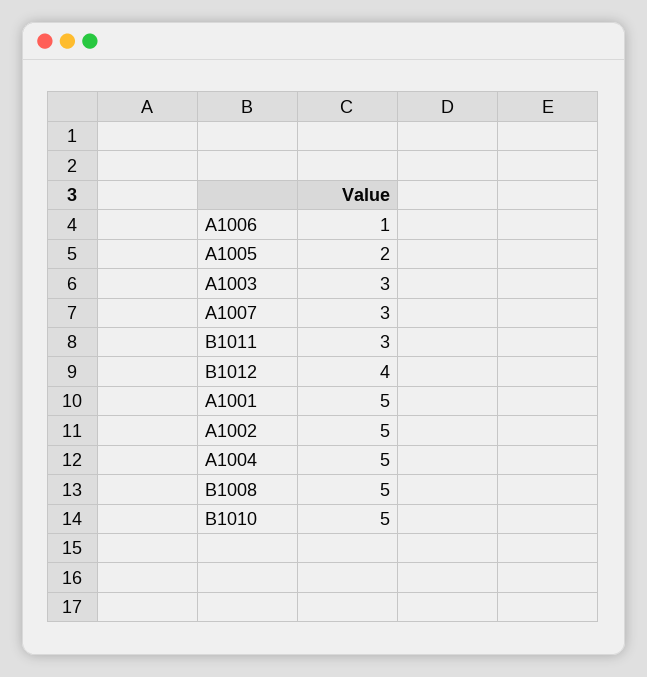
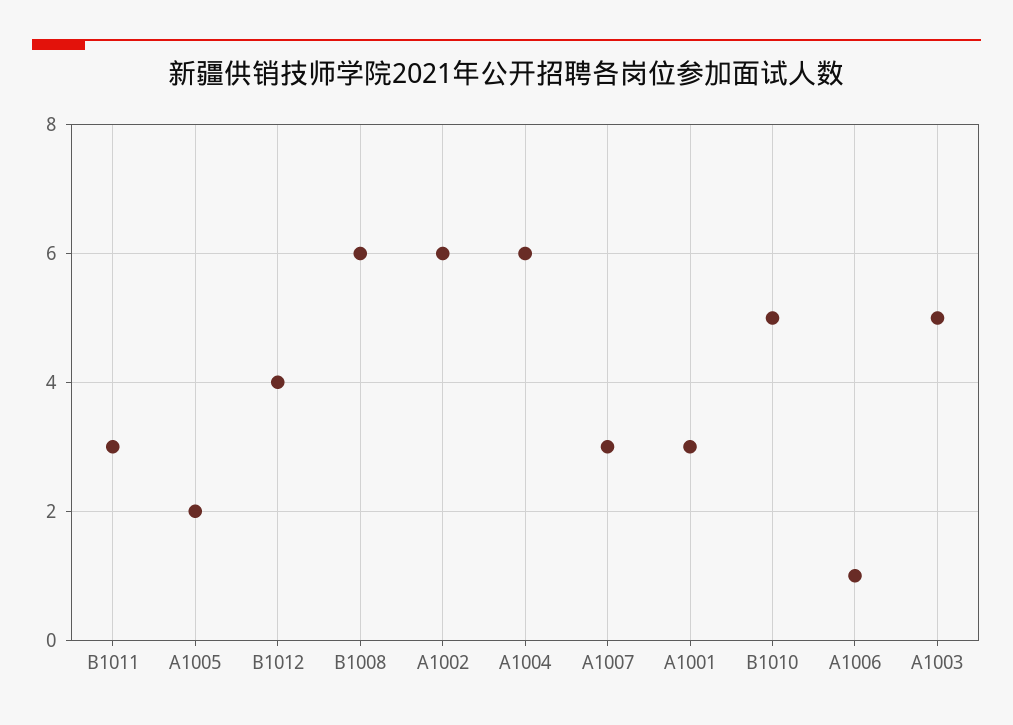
  {
    "A1006": 1,
    "A1005": 2,
-   "A1003": 3,
+   "A1003": 5,
    "A1007": 3,
    "B1011": 3,
    "B1012": 4,
-   "A1001": 5,
+   "A1001": 3,
-   "A1002": 5,
+   "A1002": 6,
-   "A1004": 5,
+   "A1004": 6,
-   "B1008": 5,
+   "B1008": 6,
    "B1010": 5
  }

